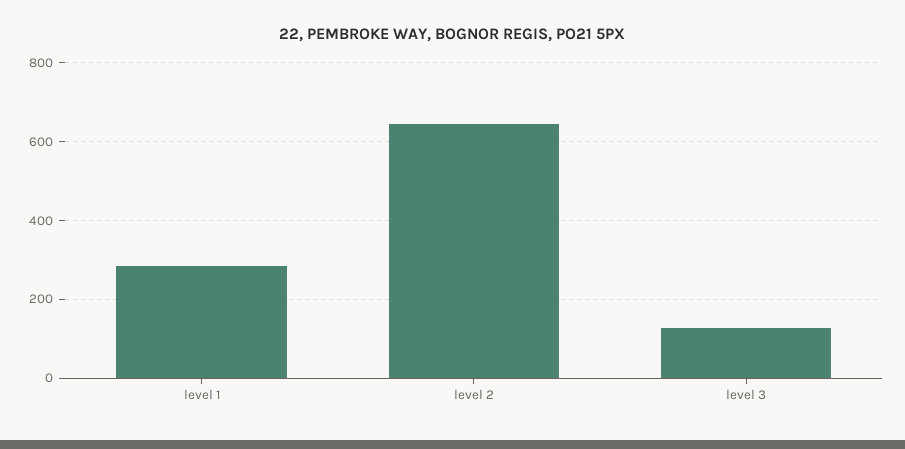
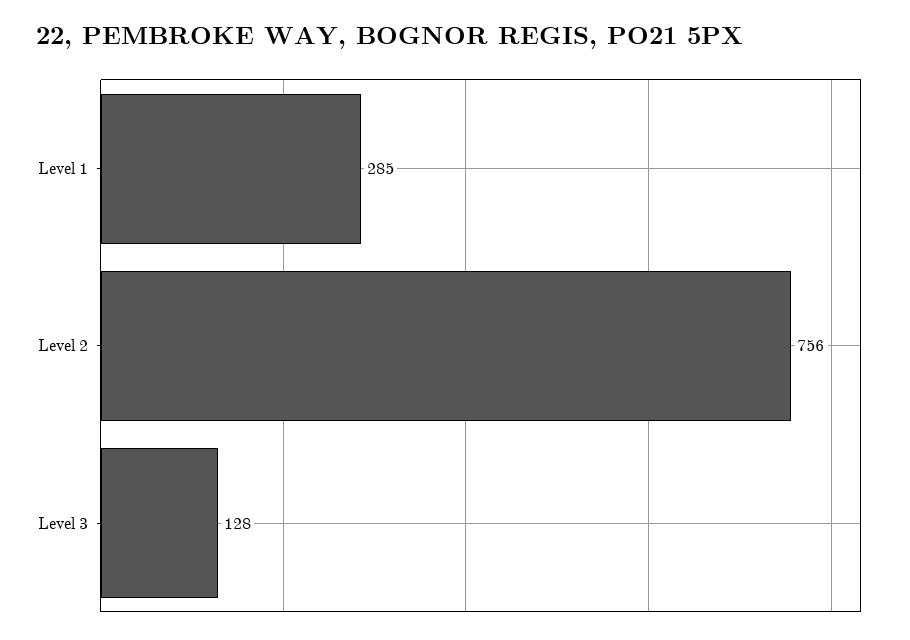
  {
    "level 1": 285,
-   "level 2": 640,
+   "level 2": 756,
    "level 3": 128
  }

